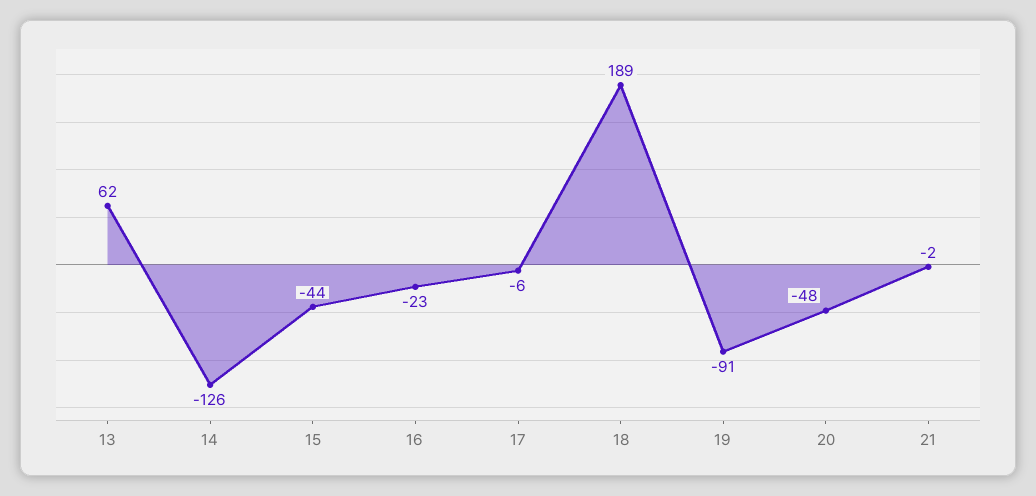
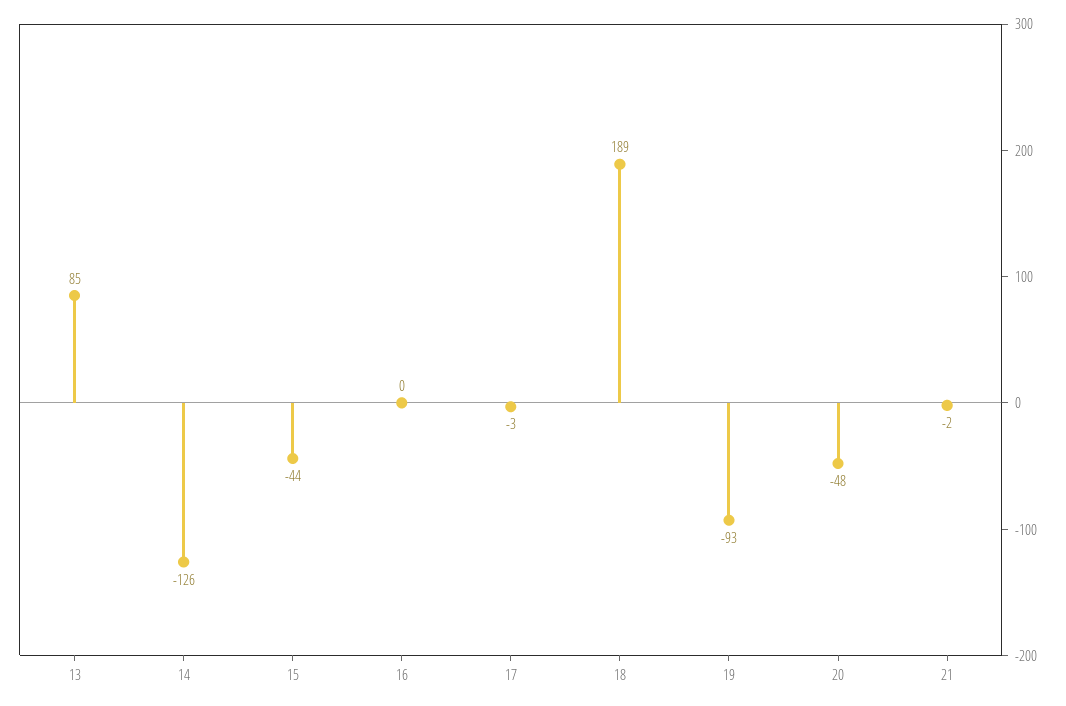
  {
-   "13": 62,
+   "13": 85,
    "14": -126,
    "15": -44,
-   "16": -23,
+   "16": 0,
-   "17": -6,
+   "17": -3,
    "18": 189,
-   "19": -91,
+   "19": -93,
    "20": -48,
    "21": -2
  }

